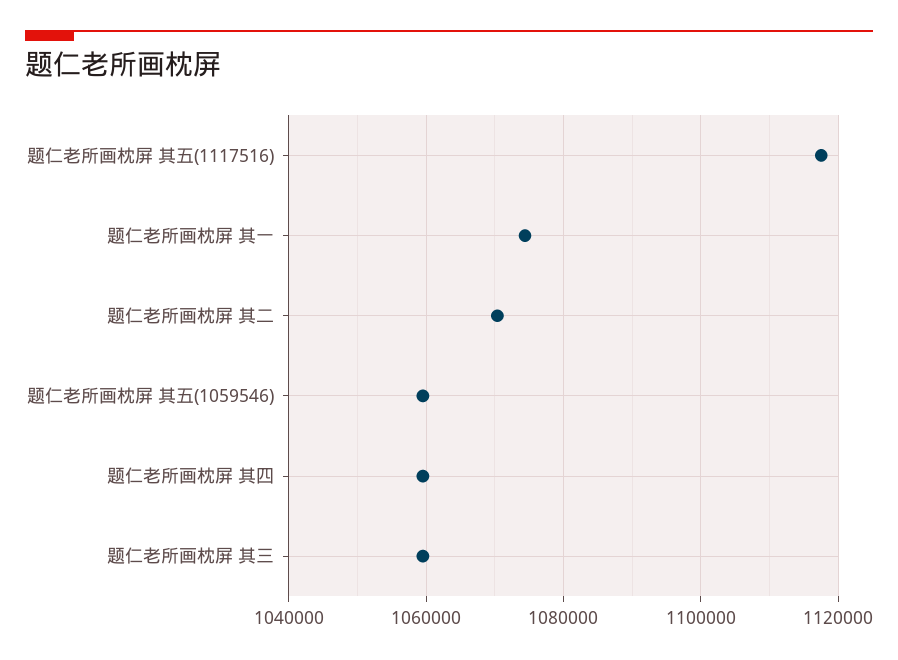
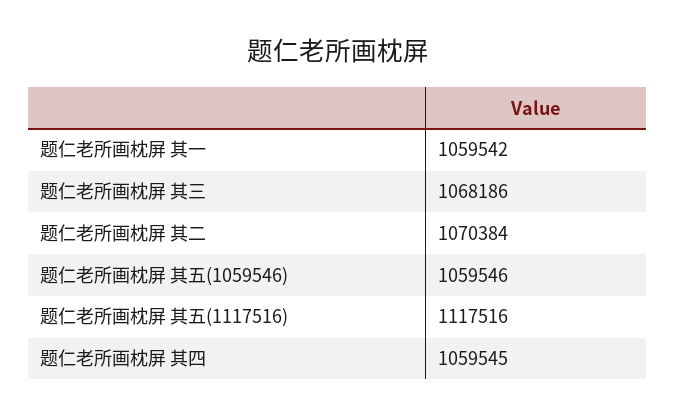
  {
    "题仁老所画枕屏 其五(1117516)": 1117516,
-   "题仁老所画枕屏 其一": 1074000,
+   "题仁老所画枕屏 其一": 1059542,
    "题仁老所画枕屏 其二": 1070384,
    "题仁老所画枕屏 其五(1059546)": 1059546,
    "题仁老所画枕屏 其四": 1059545,
-   "题仁老所画枕屏 其三": 1060000
+   "题仁老所画枕屏 其三": 1068186
  }

